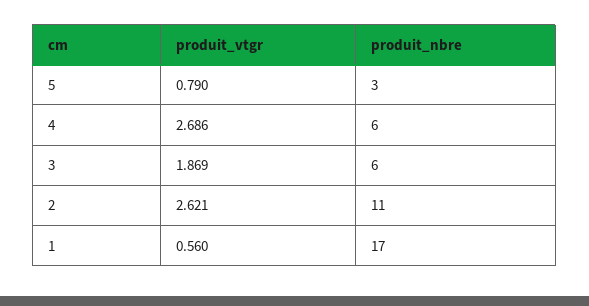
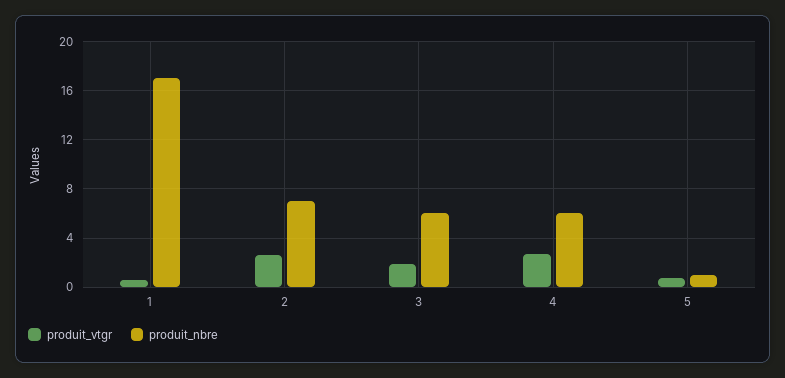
  {
    "produit_vtgr": {
      "5": 0.79,
      "4": 2.686,
      "3": 1.869,
      "2": 2.621,
      "1": 0.56
    },
    "produit_nbre": {
-     "5": 3,
+     "5": 1,
      "4": 6,
      "3": 6,
-     "2": 11,
+     "2": 7,
      "1": 17
    }
  }

